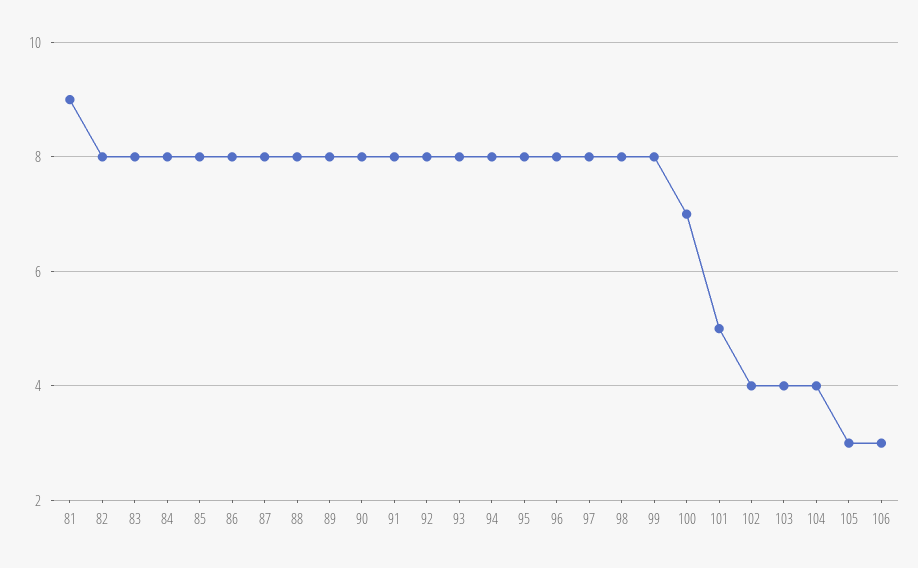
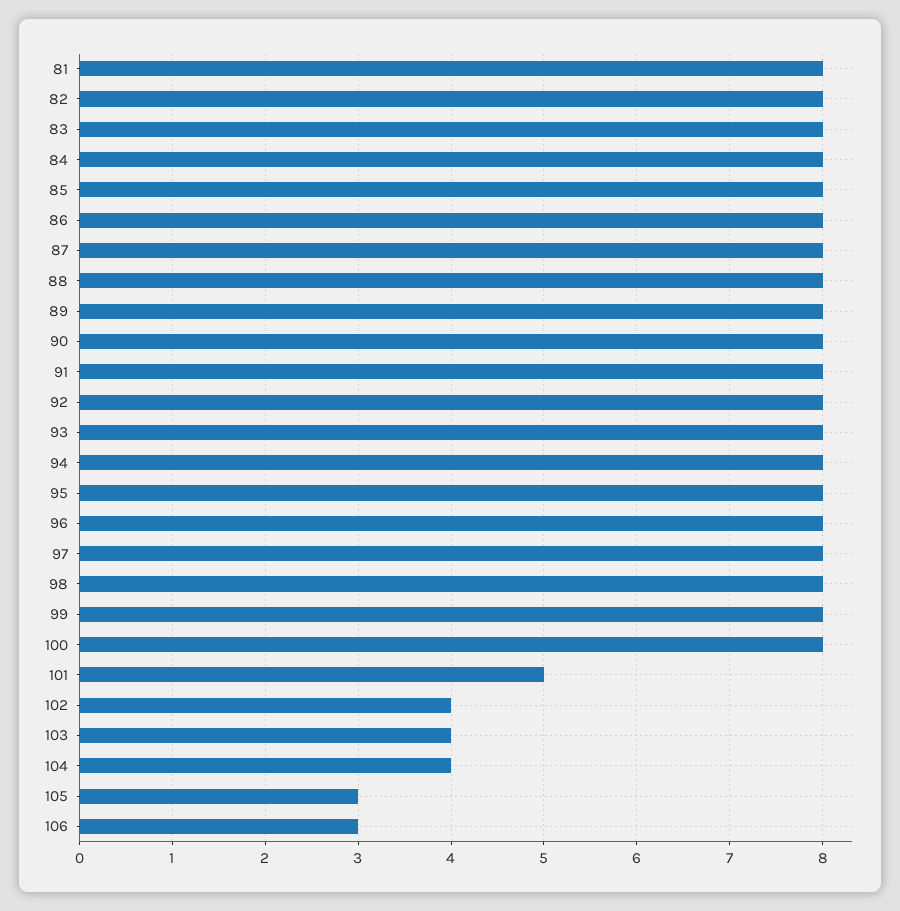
  {
-   "81": 9,
+   "81": 8,
    "82": 8,
    "83": 8,
    "84": 8,
    "85": 8,
    "86": 8,
    "87": 8,
    "88": 8,
    "89": 8,
    "90": 8,
    "91": 8,
    "92": 8,
    "93": 8,
    "94": 8,
    "95": 8,
    "96": 8,
    "97": 8,
    "98": 8,
    "99": 8,
-   "100": 7,
+   "100": 8,
    "101": 5,
    "102": 4,
    "103": 4,
    "104": 4,
    "105": 3,
    "106": 3
  }

